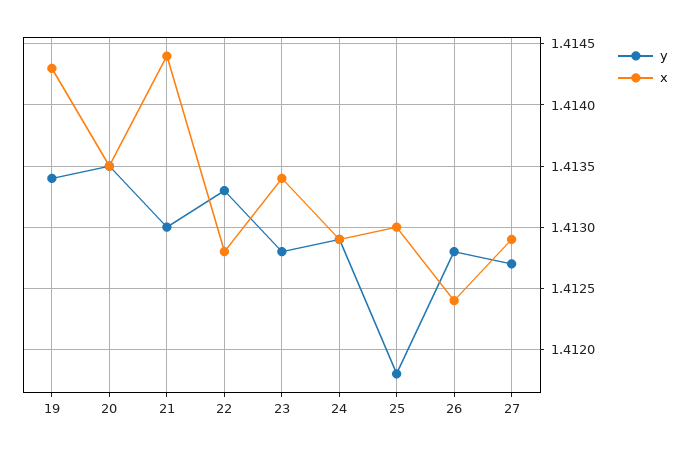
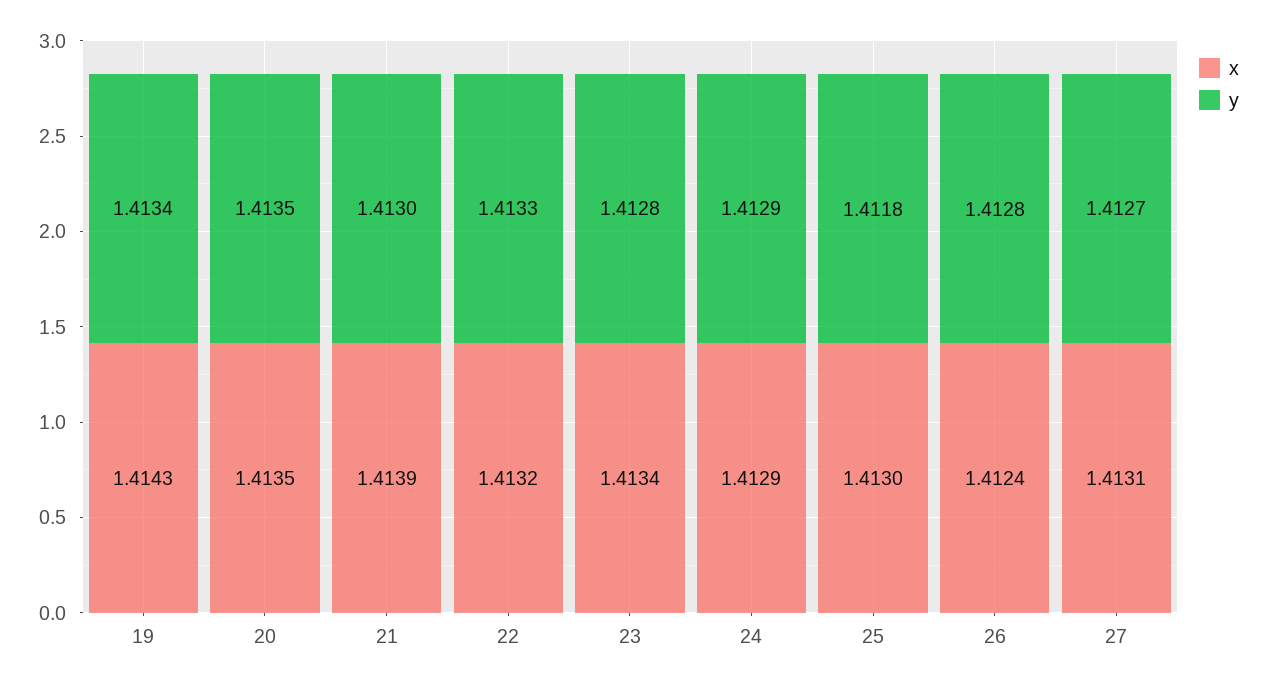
  {
    "y": {
      "19": 1.4134,
      "20": 1.4135,
      "21": 1.413,
      "22": 1.4133,
      "23": 1.4128,
      "24": 1.4129,
      "25": 1.4118,
      "26": 1.4128,
      "27": 1.4127
    },
    "x": {
      "19": 1.4143,
      "20": 1.4135,
-     "21": 1.4144,
+     "21": 1.4139,
-     "22": 1.4128,
+     "22": 1.4132,
      "23": 1.4134,
      "24": 1.4129,
      "25": 1.413,
      "26": 1.4124,
-     "27": 1.4129
+     "27": 1.4131
    }
  }

